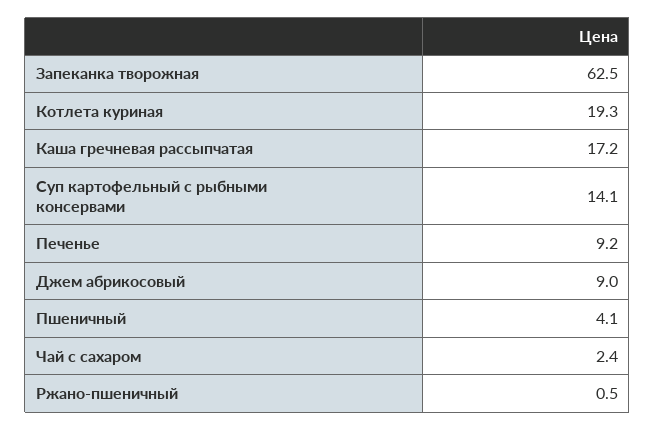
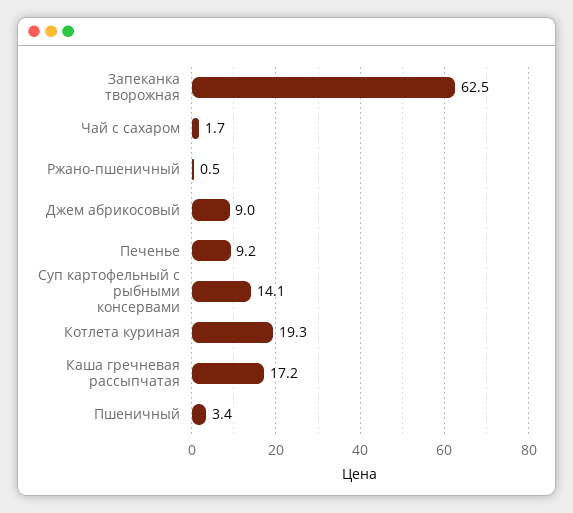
  {
    "Запеканка творожная": 62.5,
    "Котлета куриная": 19.3,
    "Каша гречневая рассыпчатая": 17.2,
    "Суп картофельный с рыбными консервами": 14.1,
    "Печенье": 9.2,
    "Джем абрикосовый": 9,
-   "Пшеничный": 4.1,
+   "Пшеничный": 3.4,
-   "Чай с сахаром": 2.4,
+   "Чай с сахаром": 1.7,
    "Ржано-пшеничный": 0.5
  }

